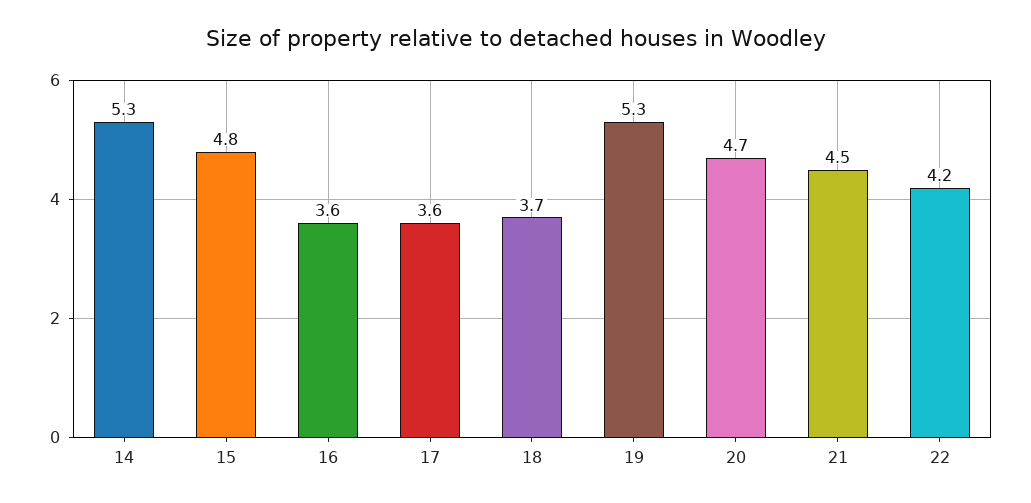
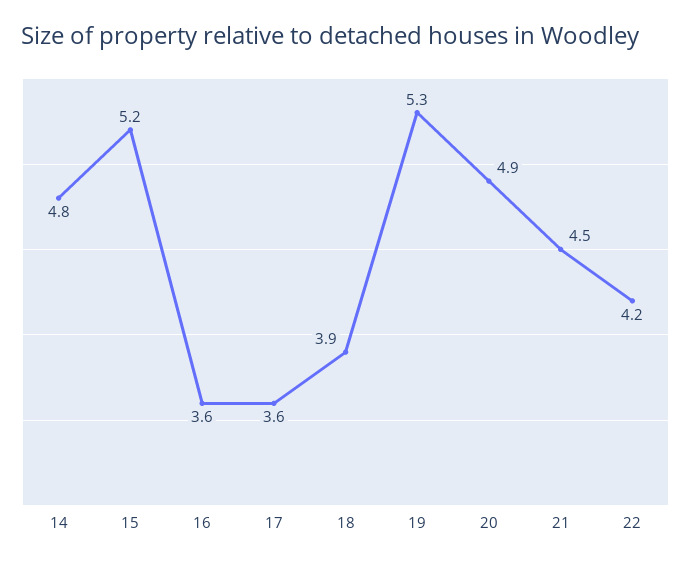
  {
-   "14": 5.3,
+   "14": 4.8,
-   "15": 4.8,
+   "15": 5.2,
    "16": 3.6,
    "17": 3.6,
-   "18": 3.7,
+   "18": 3.9,
    "19": 5.3,
-   "20": 4.7,
+   "20": 4.9,
    "21": 4.5,
    "22": 4.2
  }

